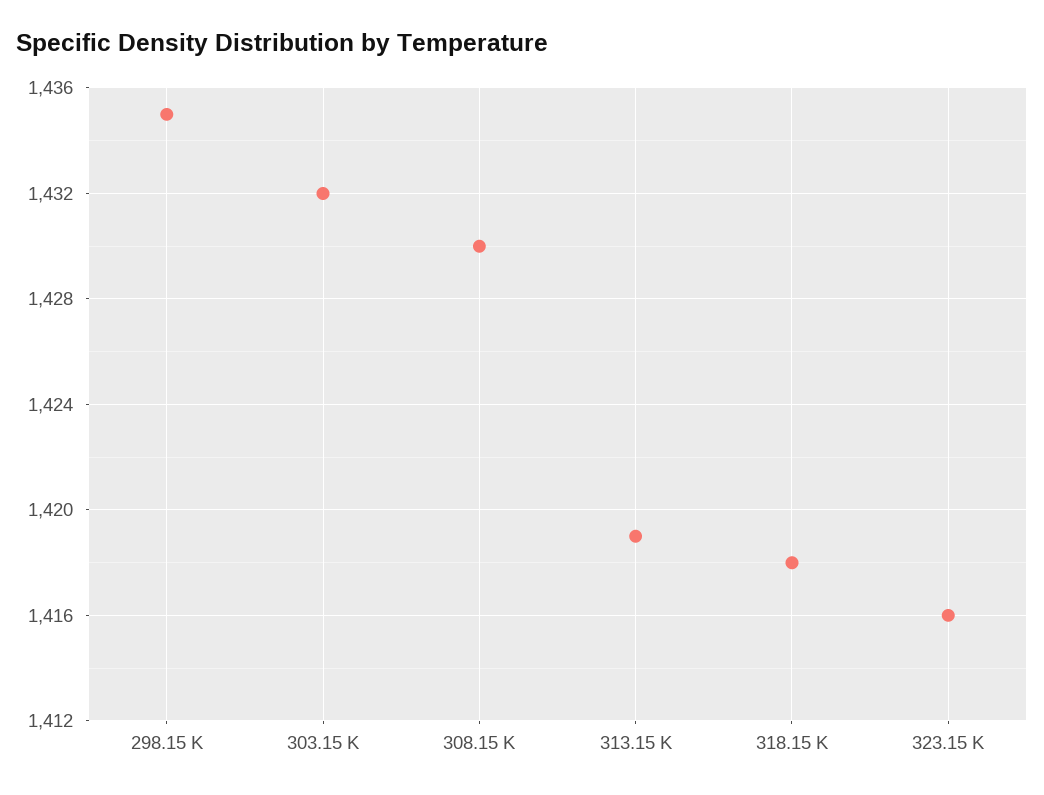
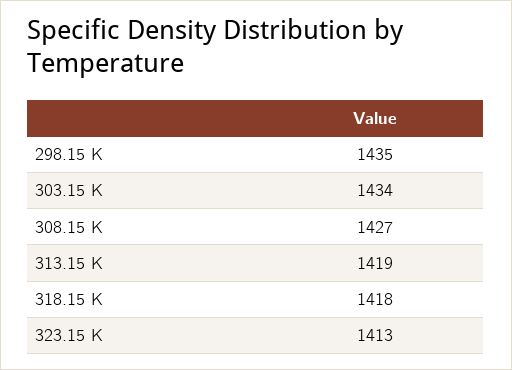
  {
    "298.15 K": 1435,
-   "303.15 K": 1432,
+   "303.15 K": 1434,
-   "308.15 K": 1430,
+   "308.15 K": 1427,
    "313.15 K": 1419,
    "318.15 K": 1418,
-   "323.15 K": 1416
+   "323.15 K": 1413
  }

